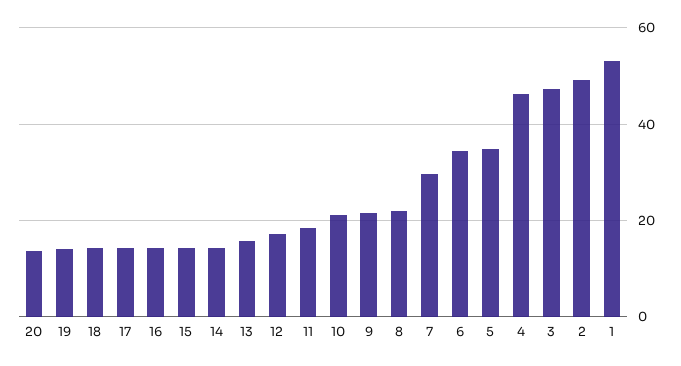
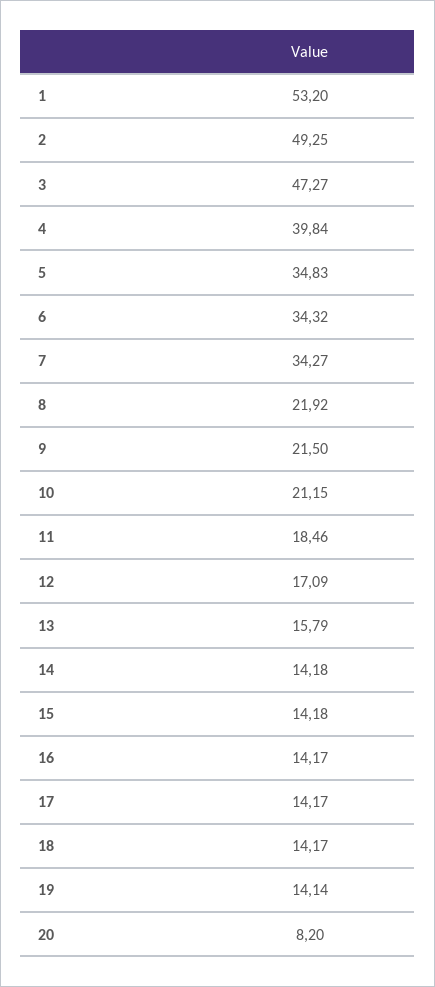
  {
-   "20": 14,
+   "20": 8.2,
    "19": 14.14,
    "18": 14.17,
    "17": 14.17,
    "16": 14.17,
    "15": 14.18,
    "14": 14.18,
    "13": 15.79,
    "12": 17.09,
    "11": 18.46,
    "10": 21.15,
    "9": 21.5,
    "8": 21.92,
-   "7": 30,
+   "7": 34.27,
    "6": 34.32,
    "5": 34.83,
-   "4": 46,
+   "4": 39.84,
    "3": 47.27,
    "2": 49.25,
    "1": 53.2
  }

